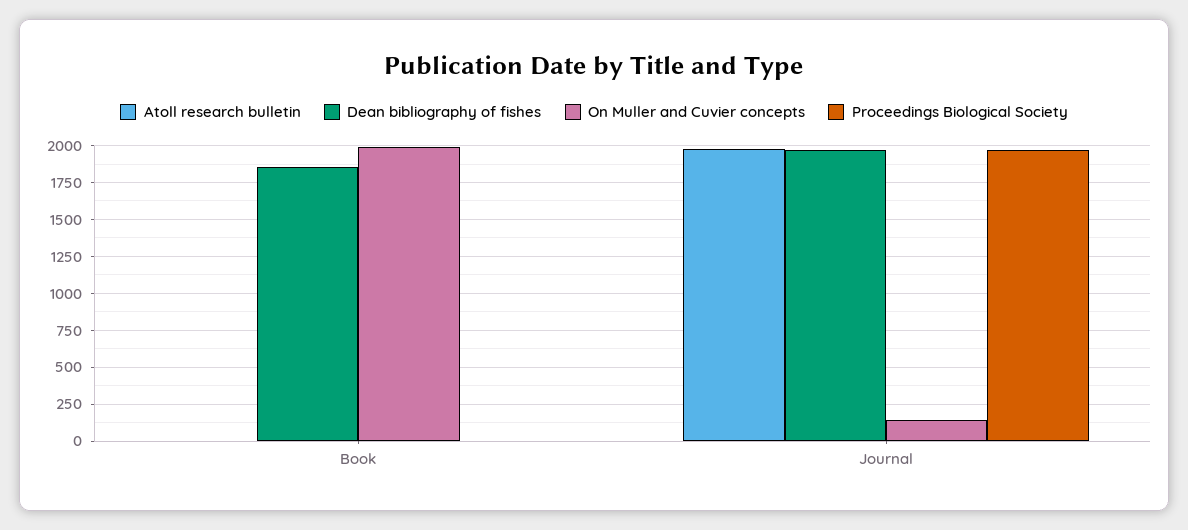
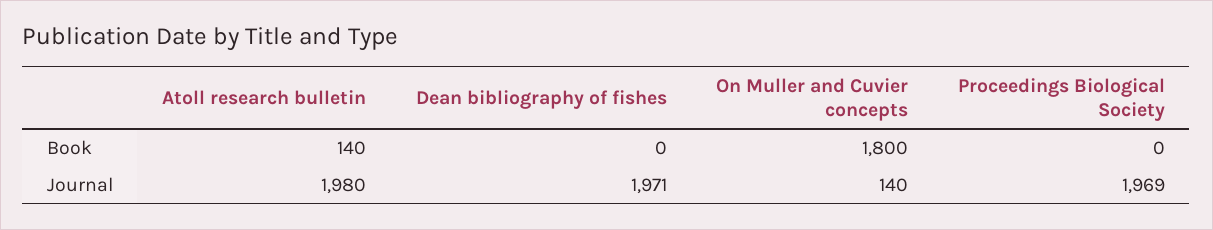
  {
    "Atoll research bulletin": {
-     "Book": 0,
+     "Book": 140,
      "Journal": 1980
    },
    "Dean bibliography of fishes": {
-     "Book": 1850,
+     "Book": 0,
      "Journal": 1971
    },
    "On Muller and Cuvier concepts": {
-     "Book": 2000,
+     "Book": 1800,
      "Journal": 140
    },
    "Proceedings Biological Society": {
      "Book": 0,
      "Journal": 1969
    }
  }

